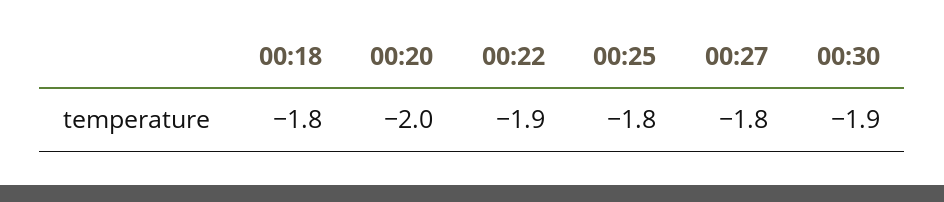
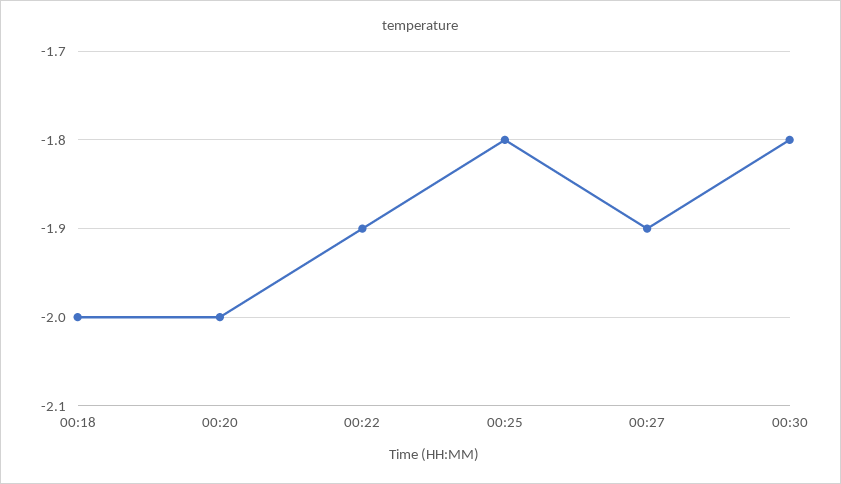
  {
-   "00:18": -1.8,
+   "00:18": -2,
    "00:20": -2,
    "00:22": -1.9,
    "00:25": -1.8,
-   "00:27": -1.8,
+   "00:27": -1.9,
-   "00:30": -1.9
+   "00:30": -1.8
  }

